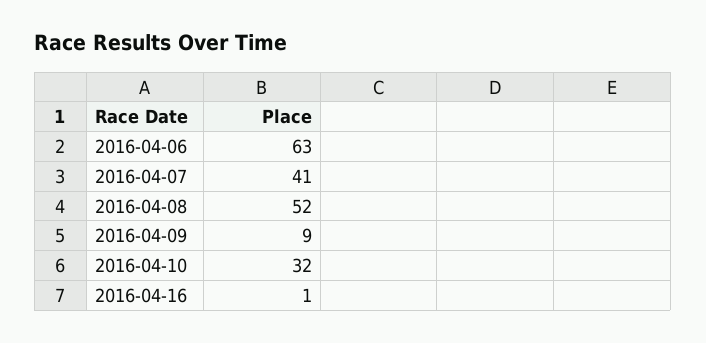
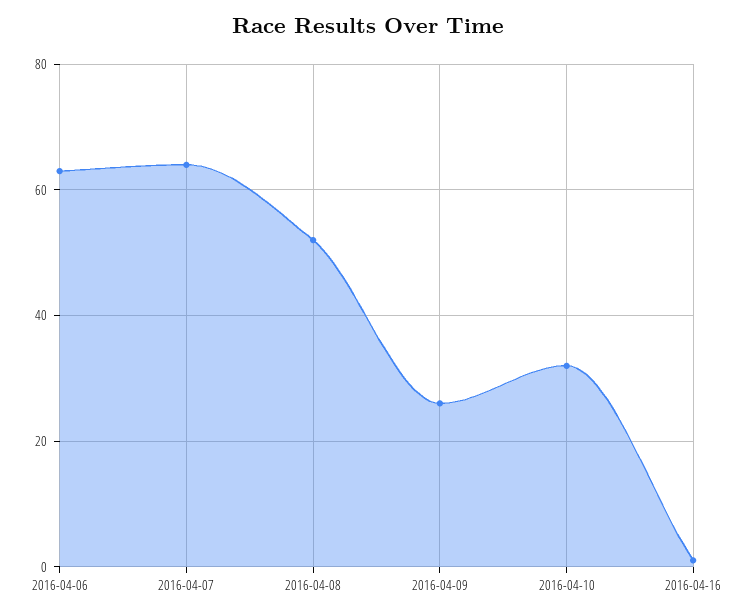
  {
    "2016-04-06": 63,
-   "2016-04-07": 41,
+   "2016-04-07": 65,
    "2016-04-08": 52,
-   "2016-04-09": 9,
+   "2016-04-09": 25,
    "2016-04-10": 32,
    "2016-04-16": 1
  }

